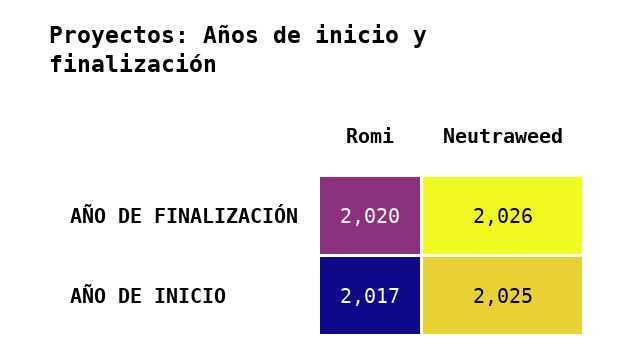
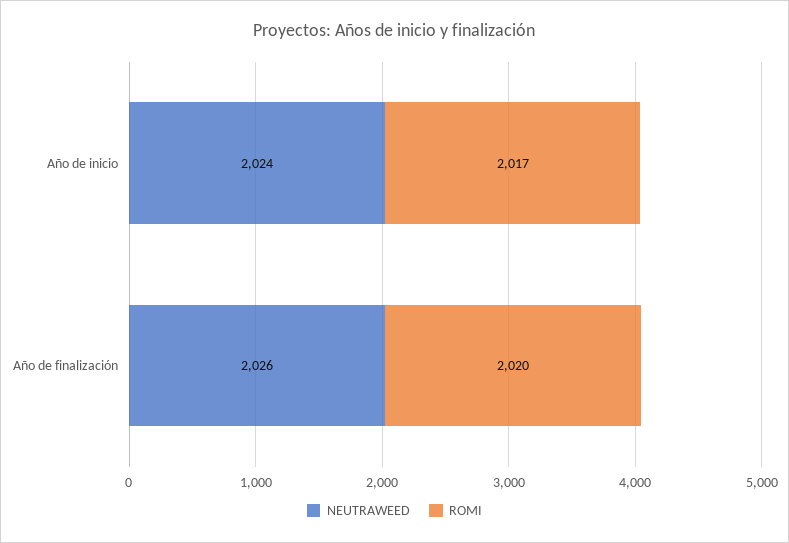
  {
    "Romi": {
      "AÑO DE FINALIZACIÓN": 2020,
      "AÑO DE INICIO": 2017
    },
    "Neutraweed": {
      "AÑO DE FINALIZACIÓN": 2026,
-     "AÑO DE INICIO": 2025
+     "AÑO DE INICIO": 2024
    }
  }

